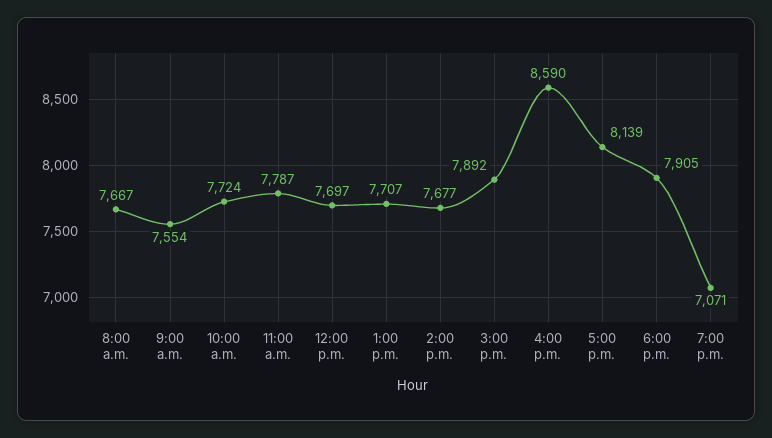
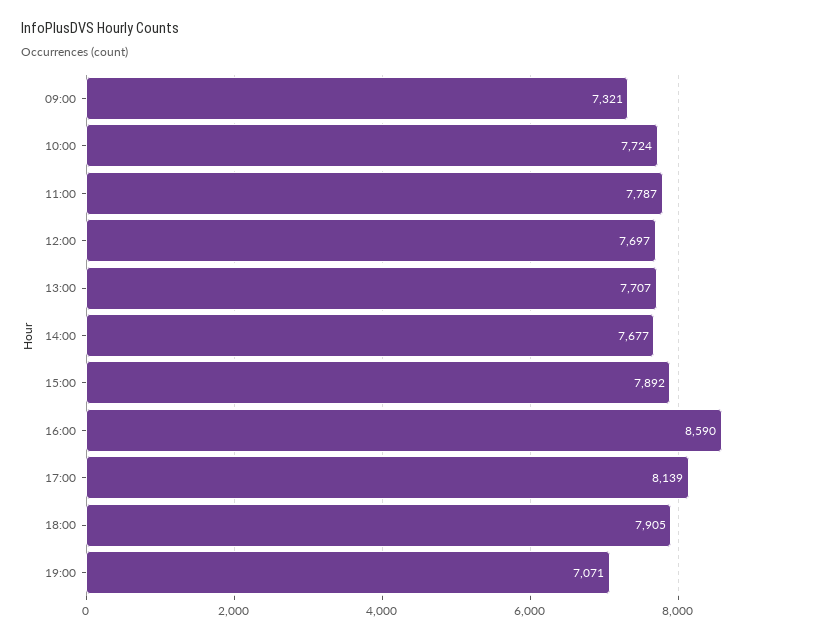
  {
-   "8:00 a.m.": 7667,
-   "9:00 a.m.": 7554,
+   "9:00 a.m.": 7321,
    "10:00 a.m.": 7724,
    "11:00 a.m.": 7787,
    "12:00 p.m.": 7697,
    "1:00 p.m.": 7707,
    "2:00 p.m.": 7677,
    "3:00 p.m.": 7892,
    "4:00 p.m.": 8590,
    "5:00 p.m.": 8139,
    "6:00 p.m.": 7905,
    "7:00 p.m.": 7071
  }

